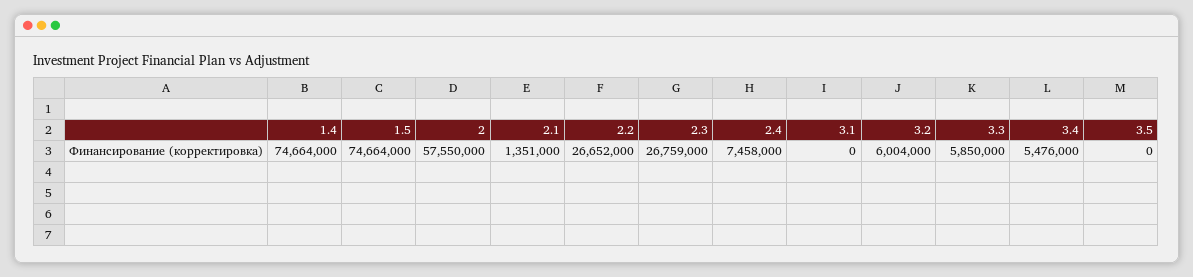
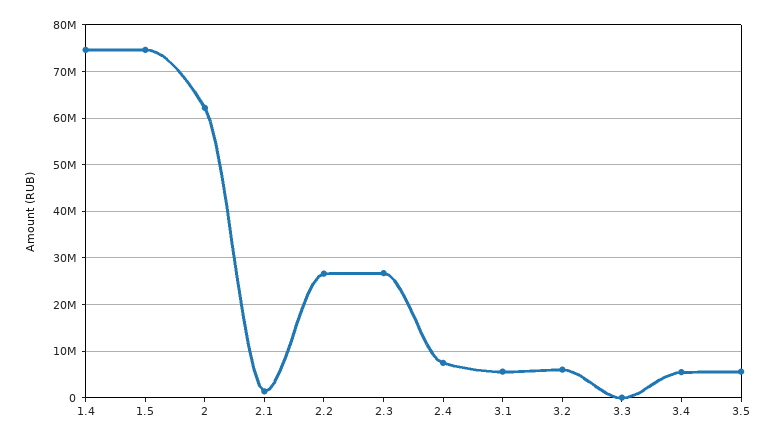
  {
    "1.4": 74664000,
    "1.5": 74664000,
-   "2": 57550000,
+   "2": 62000000,
    "2.1": 1351000,
    "2.2": 26652000,
    "2.3": 26759000,
    "2.4": 7458000,
-   "3.1": 0,
+   "3.1": 6000000,
    "3.2": 6004000,
-   "3.3": 5850000,
+   "3.3": 0,
    "3.4": 5476000,
-   "3.5": 0
+   "3.5": 6000000
  }

